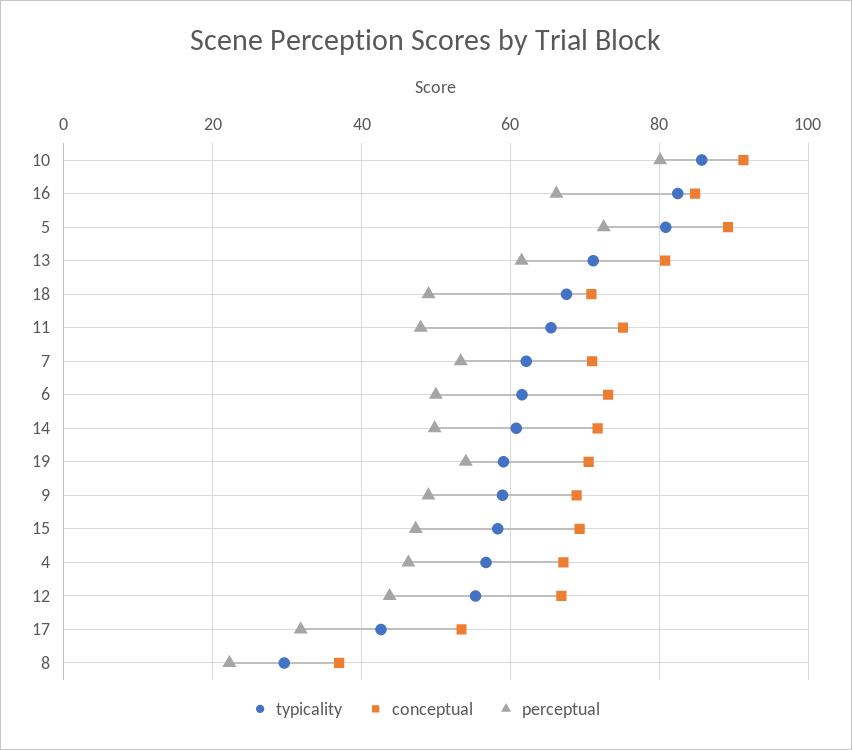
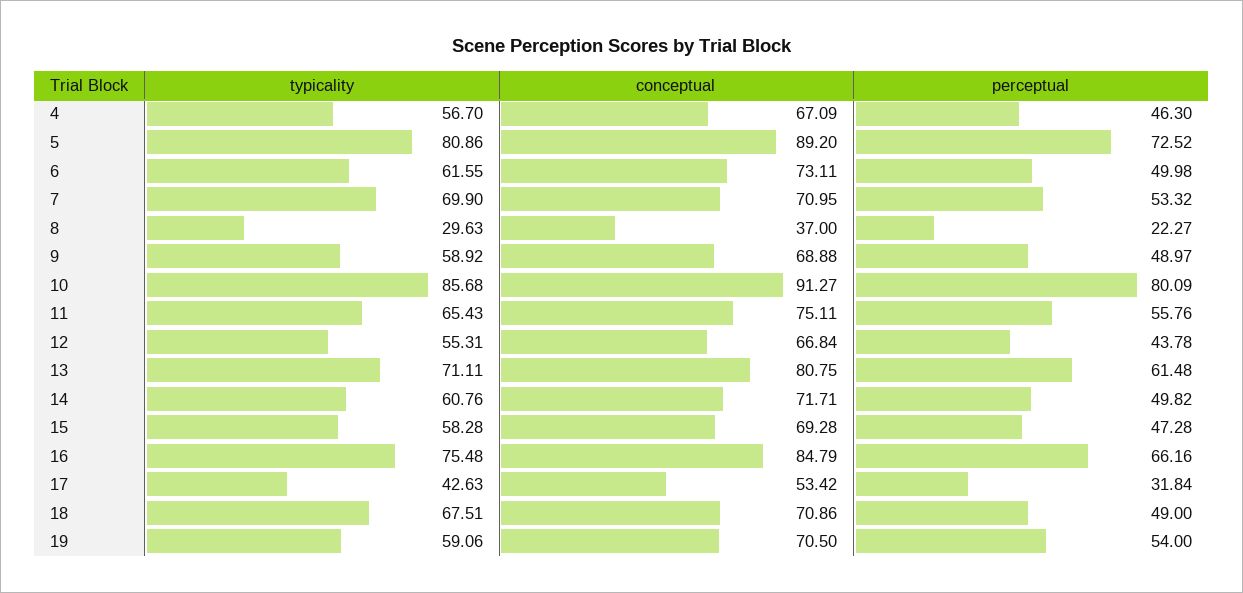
  {
    "typicality": {
      "10": 85.68,
-     "16": 82,
+     "16": 75.48,
      "5": 80.86,
      "13": 71.11,
      "18": 67.51,
      "11": 65.43,
-     "7": 62,
+     "7": 69.9,
      "6": 61.55,
      "14": 60.76,
      "19": 59.06,
      "9": 58.92,
      "15": 58.28,
      "4": 56.7,
      "12": 55.31,
      "17": 42.63,
      "8": 29.63
    },
    "conceptual": {
      "10": 91.27,
      "16": 84.79,
      "5": 89.2,
      "13": 80.75,
      "18": 70.86,
      "11": 75.11,
      "7": 70.95,
      "6": 73.11,
      "14": 71.71,
      "19": 70.5,
      "9": 68.88,
      "15": 69.28,
      "4": 67.09,
      "12": 66.84,
      "17": 53.42,
      "8": 37
    },
    "perceptual": {
      "10": 80.09,
      "16": 66.16,
      "5": 72.52,
      "13": 61.48,
      "18": 49,
-     "11": 48,
+     "11": 55.76,
      "7": 53.32,
      "6": 49.98,
      "14": 49.82,
      "19": 54,
      "9": 48.97,
      "15": 47.28,
      "4": 46.3,
      "12": 43.78,
      "17": 31.84,
      "8": 22.27
    }
  }

